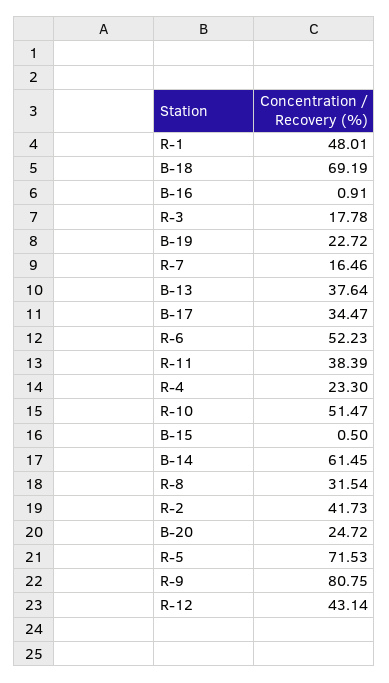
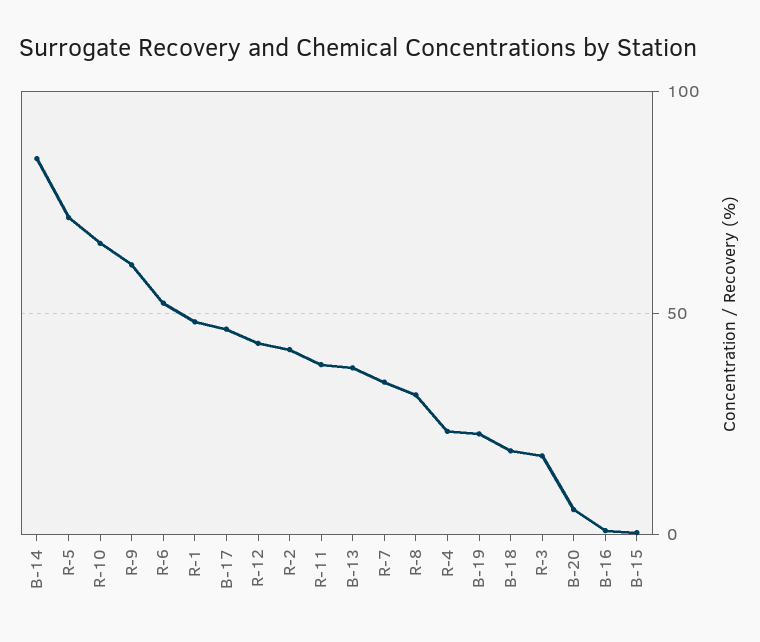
  {
    "R-1": 48.01,
-   "B-18": 69.19,
+   "B-18": 20,
    "B-16": 0.91,
    "R-3": 17.78,
    "B-19": 22.72,
-   "R-7": 16.46,
+   "R-7": 35,
    "B-13": 37.64,
-   "B-17": 34.47,
+   "B-17": 45,
    "R-6": 52.23,
    "R-11": 38.39,
    "R-4": 23.3,
-   "R-10": 51.47,
+   "R-10": 65,
    "B-15": 0.5,
-   "B-14": 61.45,
+   "B-14": 85,
    "R-8": 31.54,
    "R-2": 41.73,
-   "B-20": 24.72,
+   "B-20": 5,
    "R-5": 71.53,
-   "R-9": 80.75,
+   "R-9": 60,
    "R-12": 43.14
  }

